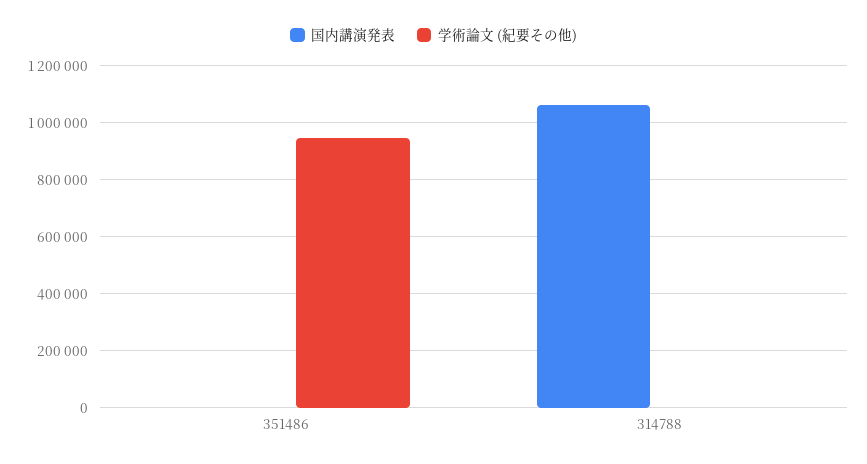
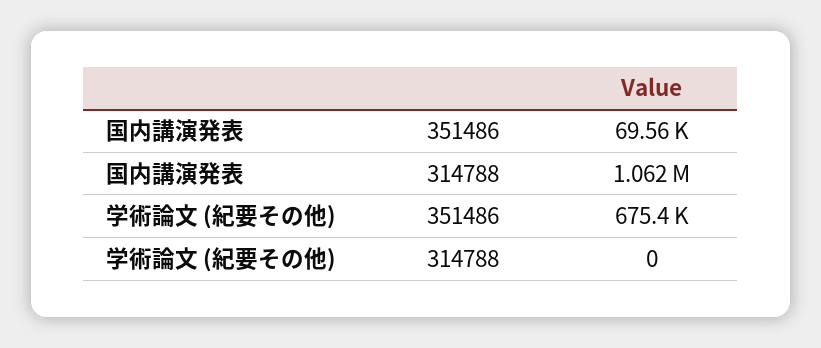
  {
    "国内講演発表": {
-     "351486": 0,
+     "351486": 69560,
      "314788": 1062000
    },
    "学術論文 (紀要その他)": {
-     "351486": 950000,
+     "351486": 675400,
      "314788": 0
    }
  }

